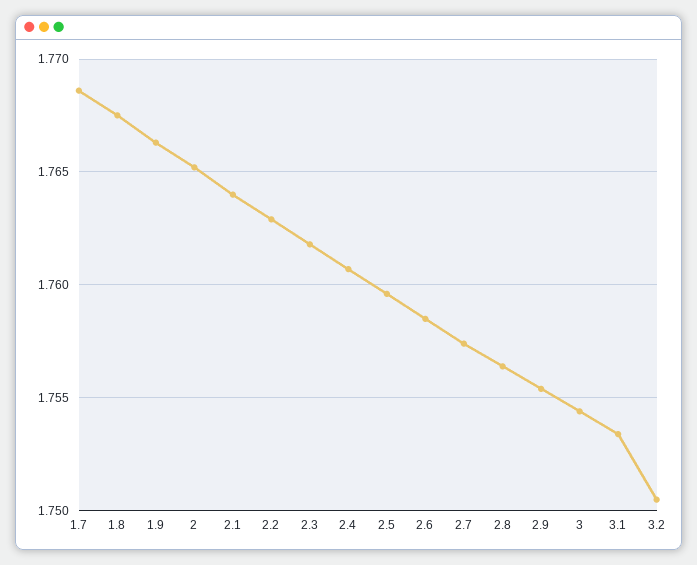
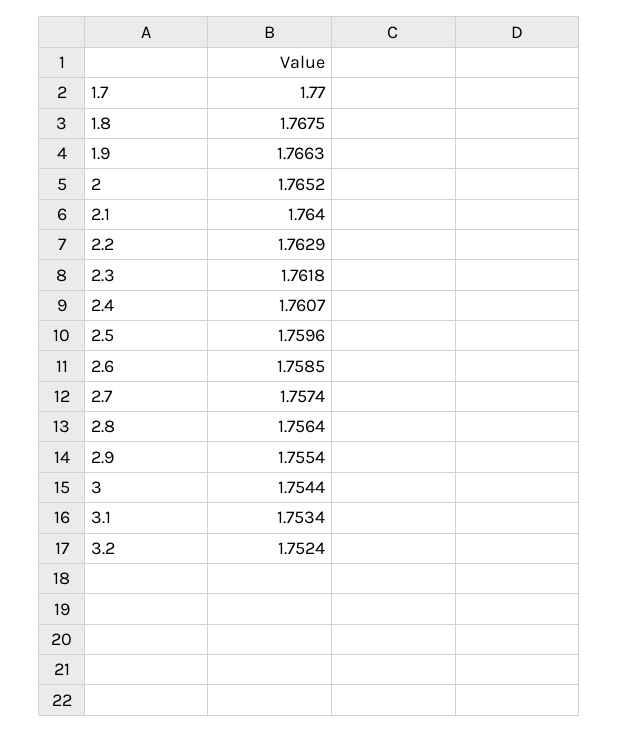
  {
-   "1.7": 1.7685,
+   "1.7": 1.77,
    "1.8": 1.7675,
    "1.9": 1.7663,
    "2": 1.7652,
    "2.1": 1.764,
    "2.2": 1.7629,
    "2.3": 1.7618,
    "2.4": 1.7607,
    "2.5": 1.7596,
    "2.6": 1.7585,
    "2.7": 1.7574,
    "2.8": 1.7564,
    "2.9": 1.7554,
    "3": 1.7544,
    "3.1": 1.7534,
-   "3.2": 1.7505
+   "3.2": 1.7524
  }

